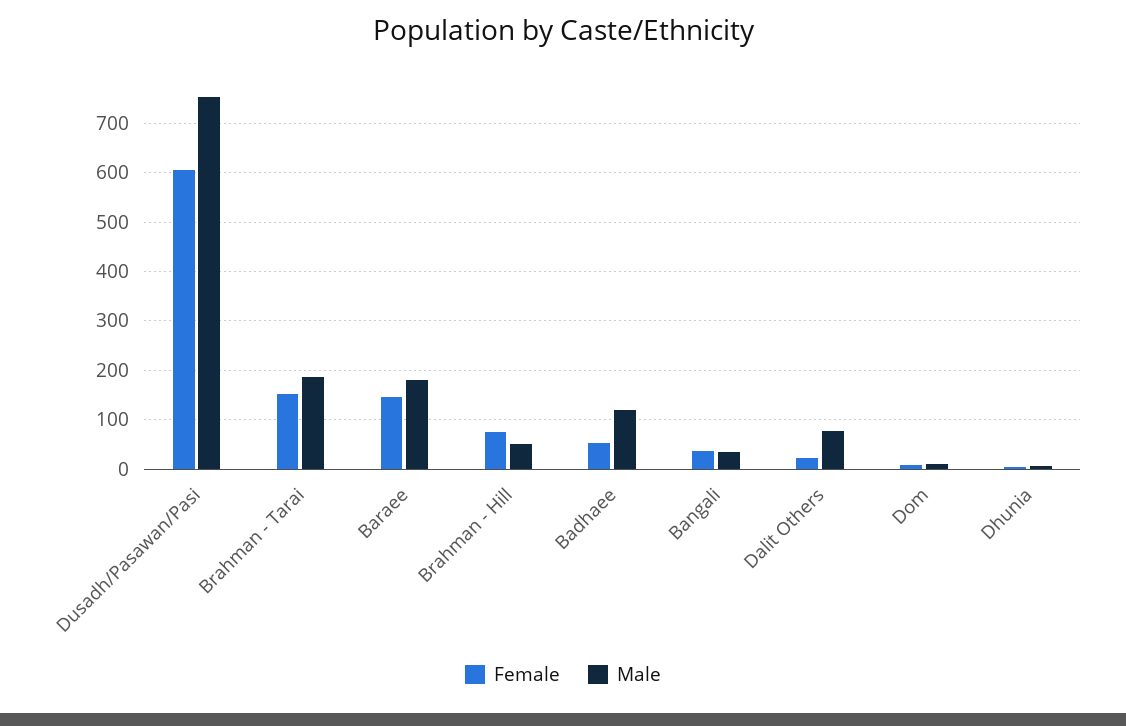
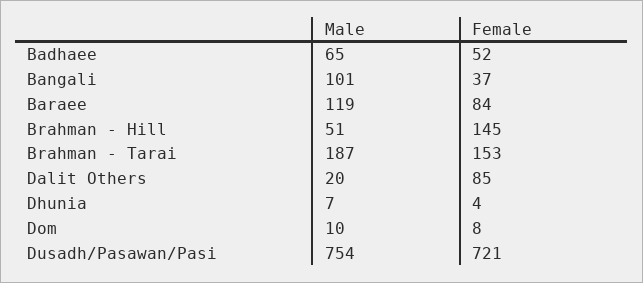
  {
    "Female": {
-     "Dusadh/Pasawan/Pasi": 600,
+     "Dusadh/Pasawan/Pasi": 721,
      "Brahman - Tarai": 153,
-     "Baraee": 140,
+     "Baraee": 84,
-     "Brahman - Hill": 80,
+     "Brahman - Hill": 145,
      "Badhaee": 52,
      "Bangali": 37,
-     "Dalit Others": 20,
+     "Dalit Others": 85,
      "Dom": 8,
      "Dhunia": 4
    },
    "Male": {
      "Dusadh/Pasawan/Pasi": 754,
      "Brahman - Tarai": 187,
-     "Baraee": 180,
+     "Baraee": 119,
      "Brahman - Hill": 51,
-     "Badhaee": 120,
+     "Badhaee": 65,
-     "Bangali": 40,
+     "Bangali": 101,
-     "Dalit Others": 80,
+     "Dalit Others": 20,
      "Dom": 10,
      "Dhunia": 7
    }
  }

